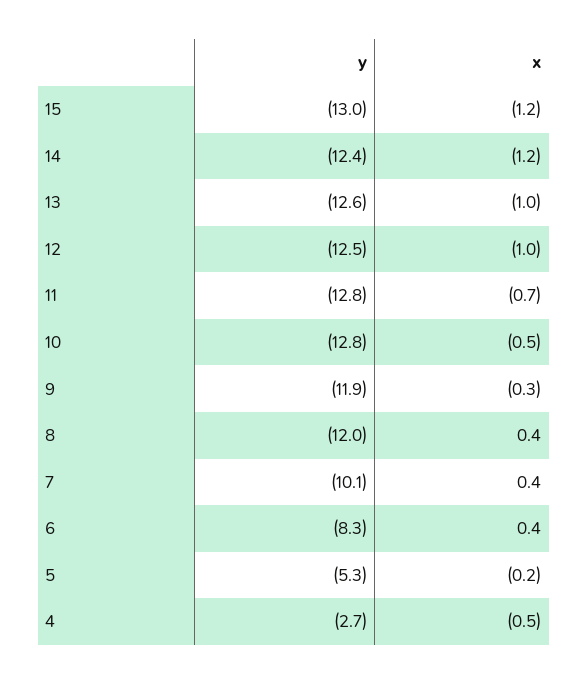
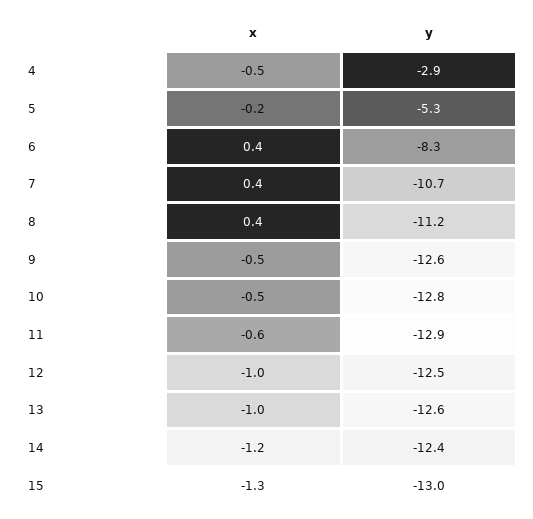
  {
    "y": {
      "15": -13,
      "14": -12.4,
      "13": -12.6,
      "12": -12.5,
-     "11": -12.8,
+     "11": -12.9,
      "10": -12.8,
-     "9": -11.9,
+     "9": -12.6,
-     "8": -12,
+     "8": -11.2,
-     "7": -10.1,
+     "7": -10.7,
      "6": -8.3,
      "5": -5.3,
-     "4": -2.7
+     "4": -2.9
    },
    "x": {
-     "15": -1.2,
+     "15": -1.3,
      "14": -1.2,
      "13": -1,
      "12": -1,
-     "11": -0.7,
+     "11": -0.6,
      "10": -0.5,
-     "9": -0.3,
+     "9": -0.5,
      "8": 0.4,
      "7": 0.4,
      "6": 0.4,
      "5": -0.2,
      "4": -0.5
    }
  }

